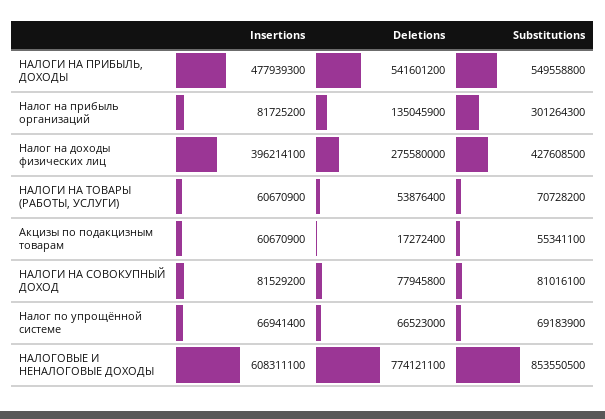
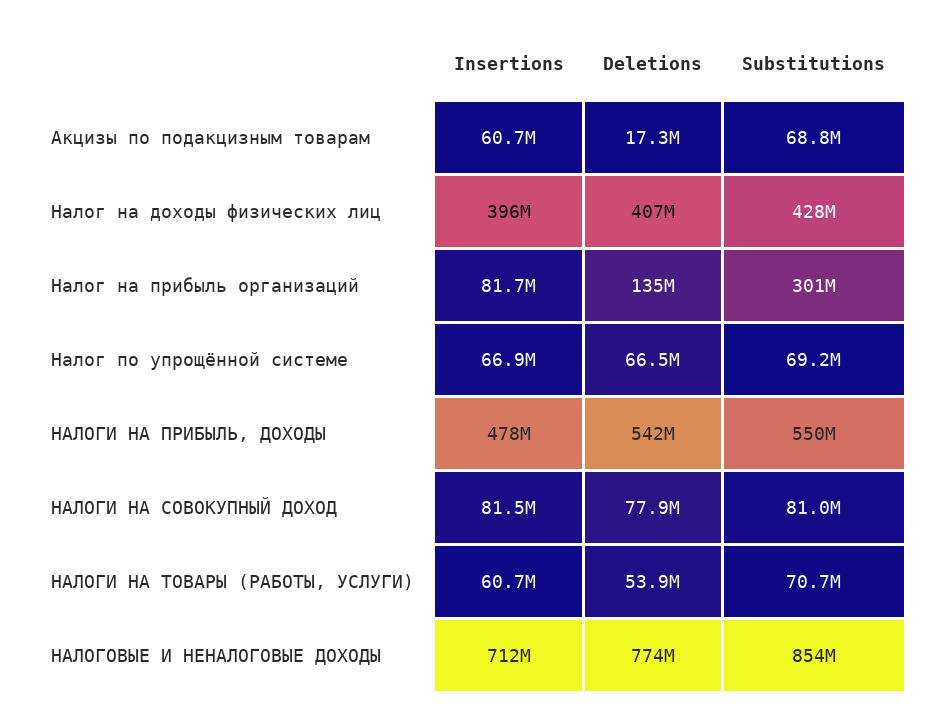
  {
    "Insertions": {
      "НАЛОГИ НА ПРИБЫЛЬ, ДОХОДЫ": 477939300,
      "Налог на прибыль организаций": 81725200,
      "Налог на доходы физических лиц": 396214100,
      "НАЛОГИ НА ТОВАРЫ (РАБОТЫ, УСЛУГИ)": 60670900,
      "Акцизы по подакцизным товарам": 60670900,
      "НАЛОГИ НА СОВОКУПНЫЙ ДОХОД": 81529200,
      "Налог по упрощённой системе": 66941400,
-     "НАЛОГОВЫЕ И НЕНАЛОГОВЫЕ ДОХОДЫ": 608311100
+     "НАЛОГОВЫЕ И НЕНАЛОГОВЫЕ ДОХОДЫ": 712000000
    },
    "Deletions": {
      "НАЛОГИ НА ПРИБЫЛЬ, ДОХОДЫ": 541601200,
      "Налог на прибыль организаций": 135045900,
-     "Налог на доходы физических лиц": 275580000,
+     "Налог на доходы физических лиц": 407000000,
      "НАЛОГИ НА ТОВАРЫ (РАБОТЫ, УСЛУГИ)": 53876400,
      "Акцизы по подакцизным товарам": 17272400,
      "НАЛОГИ НА СОВОКУПНЫЙ ДОХОД": 77945800,
      "Налог по упрощённой системе": 66523000,
      "НАЛОГОВЫЕ И НЕНАЛОГОВЫЕ ДОХОДЫ": 774121100
    },
    "Substitutions": {
      "НАЛОГИ НА ПРИБЫЛЬ, ДОХОДЫ": 549558800,
      "Налог на прибыль организаций": 301264300,
      "Налог на доходы физических лиц": 427608500,
      "НАЛОГИ НА ТОВАРЫ (РАБОТЫ, УСЛУГИ)": 70728200,
-     "Акцизы по подакцизным товарам": 55341100,
+     "Акцизы по подакцизным товарам": 68800000,
      "НАЛОГИ НА СОВОКУПНЫЙ ДОХОД": 81016100,
      "Налог по упрощённой системе": 69183900,
      "НАЛОГОВЫЕ И НЕНАЛОГОВЫЕ ДОХОДЫ": 853550500
    }
  }

